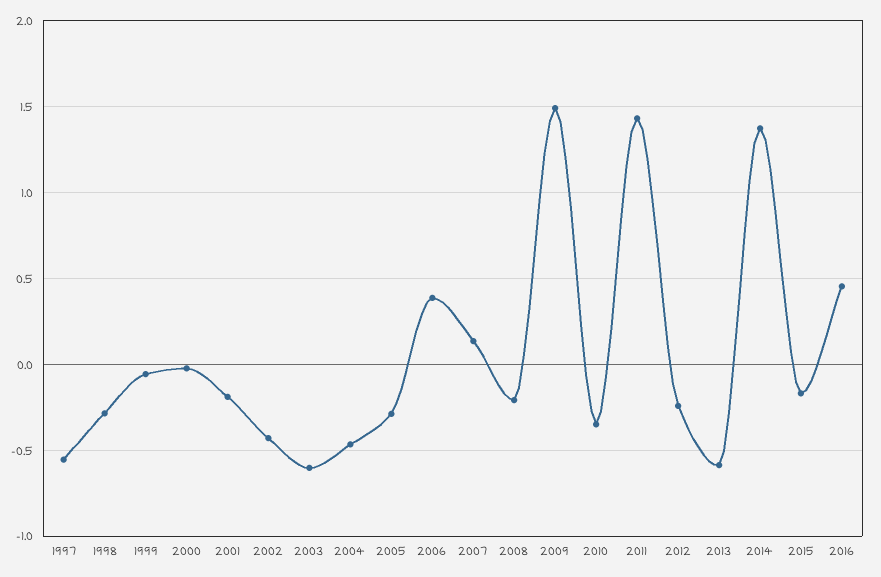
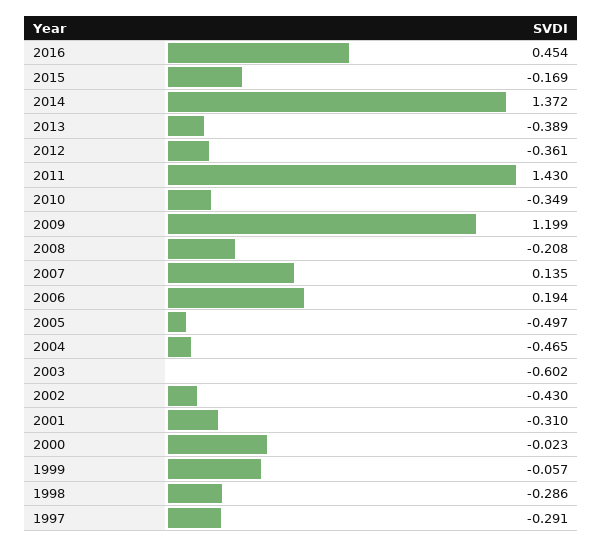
  {
-   "1997": -0.55,
+   "1997": -0.291,
    "1998": -0.286,
    "1999": -0.057,
    "2000": -0.023,
-   "2001": -0.2,
+   "2001": -0.31,
    "2002": -0.43,
    "2003": -0.602,
    "2004": -0.465,
-   "2005": -0.3,
+   "2005": -0.497,
-   "2006": 0.4,
+   "2006": 0.194,
    "2007": 0.135,
    "2008": -0.208,
-   "2009": 1.5,
+   "2009": 1.199,
    "2010": -0.349,
    "2011": 1.43,
-   "2012": -0.25,
+   "2012": -0.361,
-   "2013": -0.6,
+   "2013": -0.389,
    "2014": 1.372,
    "2015": -0.169,
    "2016": 0.454
  }

